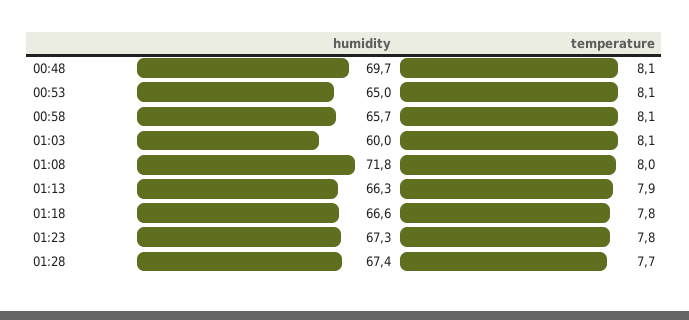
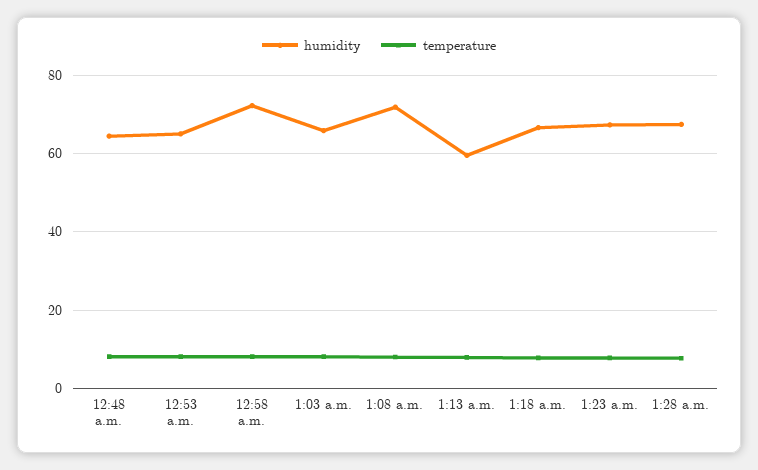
  {
    "humidity": {
-     "00:48": 69.7,
+     "00:48": 64,
      "00:53": 65,
-     "00:58": 65.7,
+     "00:58": 72,
-     "01:03": 60,
+     "01:03": 66,
      "01:08": 71.8,
-     "01:13": 66.3,
+     "01:13": 60,
      "01:18": 66.6,
      "01:23": 67.3,
      "01:28": 67.4
    },
    "temperature": {
      "00:48": 8.1,
      "00:53": 8.1,
      "00:58": 8.1,
      "01:03": 8.1,
      "01:08": 8,
      "01:13": 7.9,
      "01:18": 7.8,
      "01:23": 7.8,
      "01:28": 7.7
    }
  }

